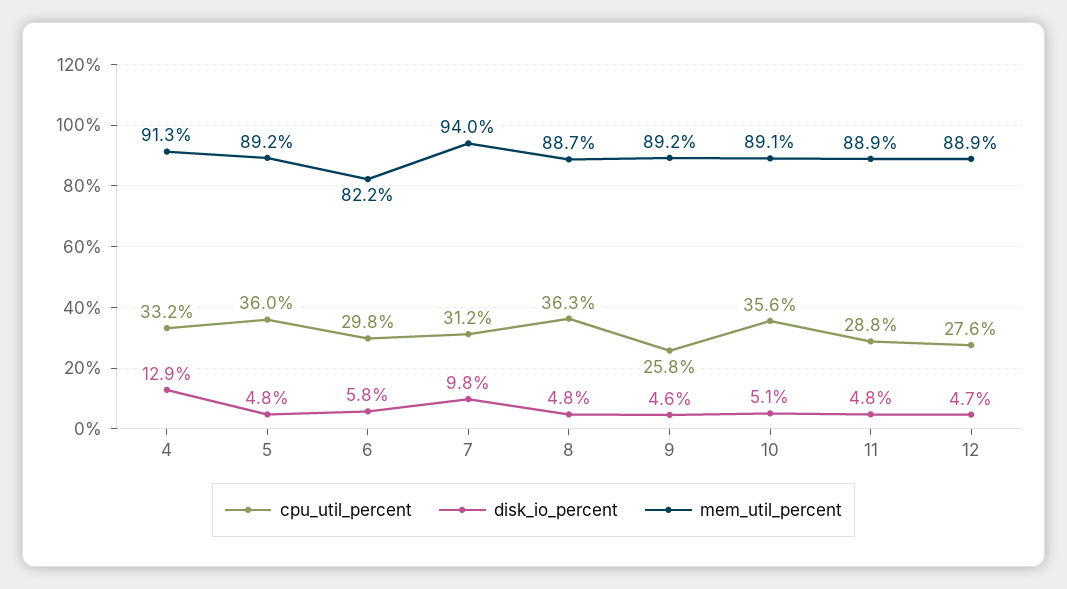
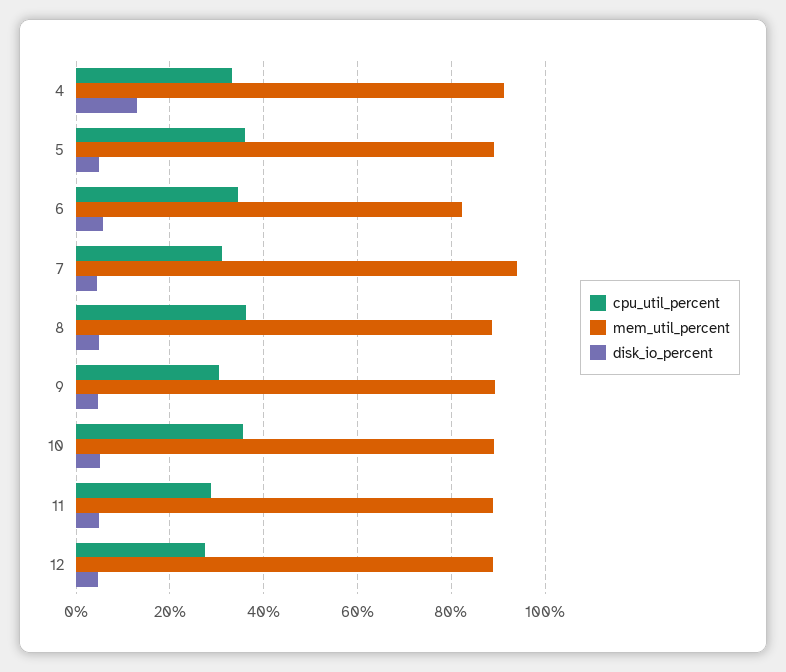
  {
    "cpu_util_percent": {
      "4": 33.2,
      "5": 36,
-     "6": 29.8,
+     "6": 34,
      "7": 31.2,
      "8": 36.3,
-     "9": 25.8,
+     "9": 30,
      "10": 35.6,
      "11": 28.8,
      "12": 27.6
    },
    "disk_io_percent": {
      "4": 12.9,
      "5": 4.8,
      "6": 5.8,
-     "7": 9.8,
+     "7": 4,
      "8": 4.8,
      "9": 4.6,
      "10": 5.1,
      "11": 4.8,
      "12": 4.7
    },
    "mem_util_percent": {
      "4": 91.3,
      "5": 89.2,
      "6": 82.2,
      "7": 94,
      "8": 88.7,
      "9": 89.2,
      "10": 89.1,
      "11": 88.9,
      "12": 88.9
    }
  }

